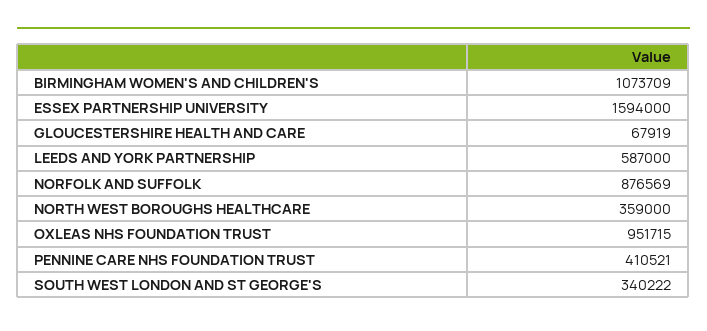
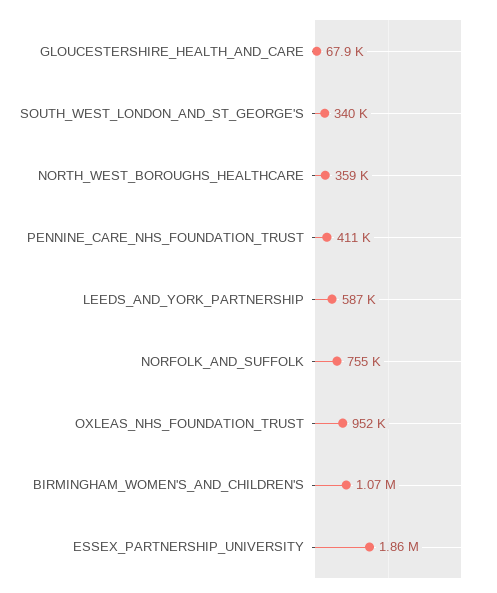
  {
    "BIRMINGHAM WOMEN'S AND CHILDREN'S": 1073709,
-   "ESSEX PARTNERSHIP UNIVERSITY": 1594000,
+   "ESSEX PARTNERSHIP UNIVERSITY": 1860000,
    "GLOUCESTERSHIRE HEALTH AND CARE": 67919,
    "LEEDS AND YORK PARTNERSHIP": 587000,
-   "NORFOLK AND SUFFOLK": 876569,
+   "NORFOLK AND SUFFOLK": 755000,
    "NORTH WEST BOROUGHS HEALTHCARE": 359000,
    "OXLEAS NHS FOUNDATION TRUST": 951715,
    "PENNINE CARE NHS FOUNDATION TRUST": 410521,
    "SOUTH WEST LONDON AND ST GEORGE'S": 340222
  }

